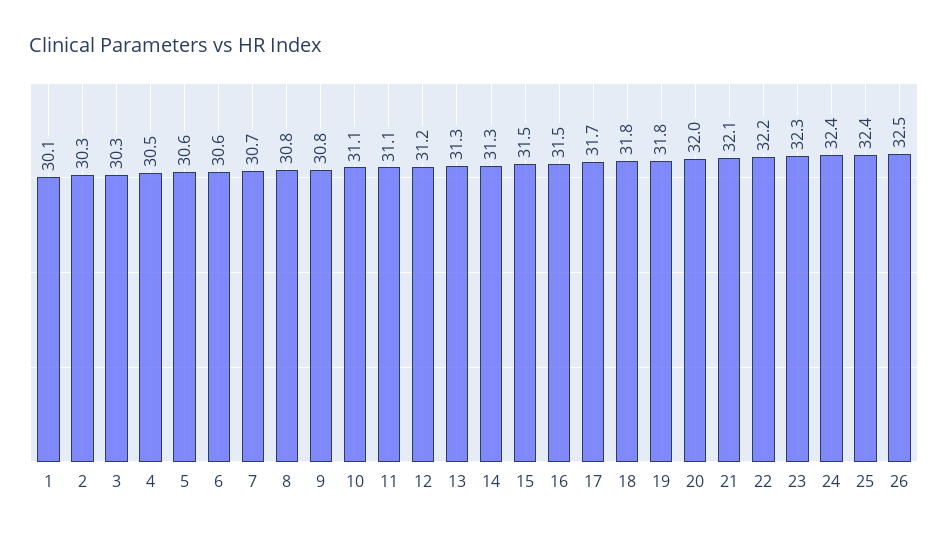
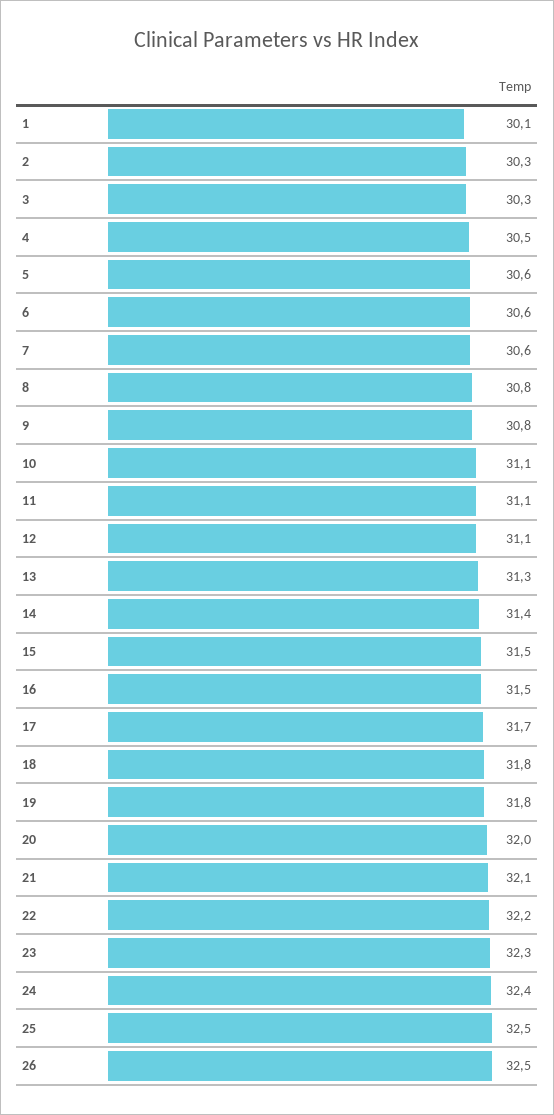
  {
    "1": 30.1,
    "2": 30.3,
    "3": 30.3,
    "4": 30.5,
    "5": 30.6,
    "6": 30.6,
-   "7": 30.7,
+   "7": 30.6,
    "8": 30.8,
    "9": 30.8,
    "10": 31.1,
    "11": 31.1,
-   "12": 31.2,
+   "12": 31.1,
    "13": 31.3,
-   "14": 31.3,
+   "14": 31.4,
    "15": 31.5,
    "16": 31.5,
    "17": 31.7,
    "18": 31.8,
    "19": 31.8,
    "20": 32,
    "21": 32.1,
    "22": 32.2,
    "23": 32.3,
    "24": 32.4,
-   "25": 32.4,
+   "25": 32.5,
    "26": 32.5
  }

